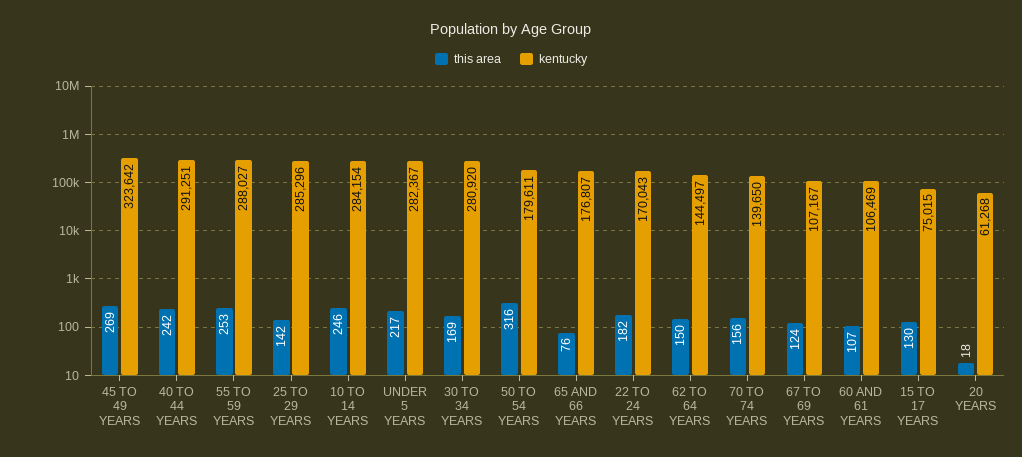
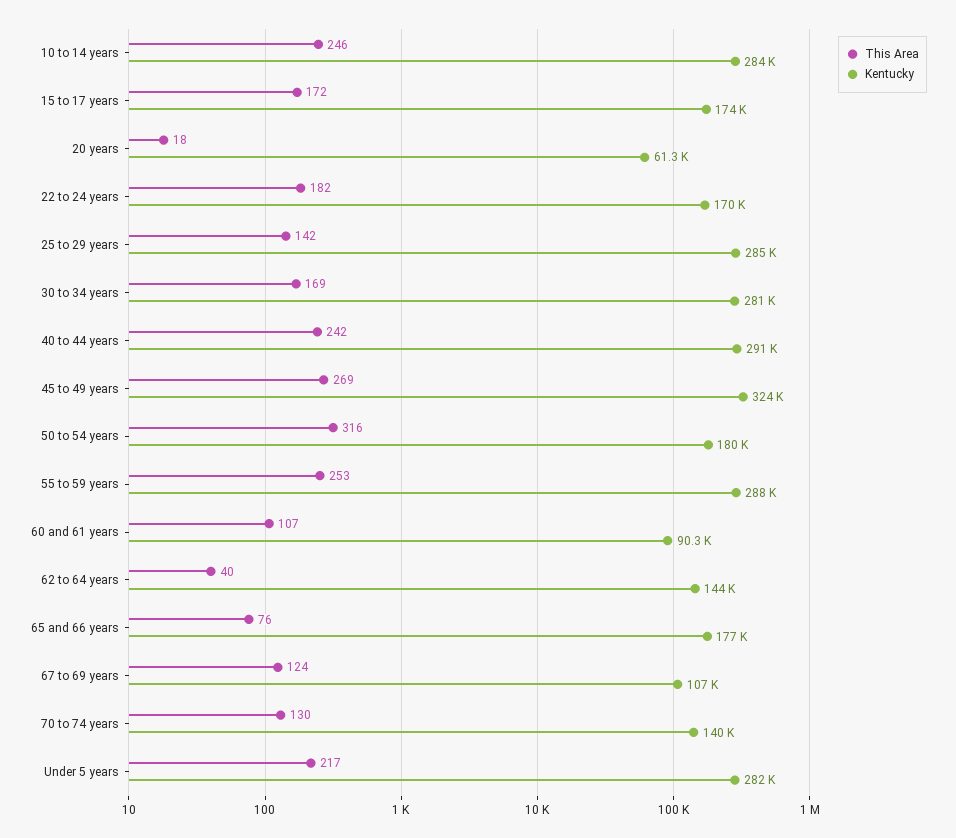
  {
    "this area": {
      "45 TO 49 YEARS": 269,
      "40 TO 44 YEARS": 242,
      "55 TO 59 YEARS": 253,
      "25 TO 29 YEARS": 142,
      "10 TO 14 YEARS": 246,
      "UNDER 5 YEARS": 217,
      "30 TO 34 YEARS": 169,
      "50 TO 54 YEARS": 316,
      "65 AND 66 YEARS": 76,
      "22 TO 24 YEARS": 182,
-     "62 TO 64 YEARS": 150,
+     "62 TO 64 YEARS": 40,
-     "70 TO 74 YEARS": 156,
+     "70 TO 74 YEARS": 130,
      "67 TO 69 YEARS": 124,
      "60 AND 61 YEARS": 107,
-     "15 TO 17 YEARS": 130,
+     "15 TO 17 YEARS": 172,
      "20 YEARS": 18
    },
    "kentucky": {
      "45 TO 49 YEARS": 323642,
      "40 TO 44 YEARS": 291251,
      "55 TO 59 YEARS": 288027,
      "25 TO 29 YEARS": 285296,
      "10 TO 14 YEARS": 284154,
      "UNDER 5 YEARS": 282367,
      "30 TO 34 YEARS": 280920,
      "50 TO 54 YEARS": 179611,
      "65 AND 66 YEARS": 176807,
      "22 TO 24 YEARS": 170043,
      "62 TO 64 YEARS": 144497,
      "70 TO 74 YEARS": 139650,
      "67 TO 69 YEARS": 107167,
-     "60 AND 61 YEARS": 106469,
+     "60 AND 61 YEARS": 90300,
-     "15 TO 17 YEARS": 75015,
+     "15 TO 17 YEARS": 174000,
      "20 YEARS": 61268
    }
  }

